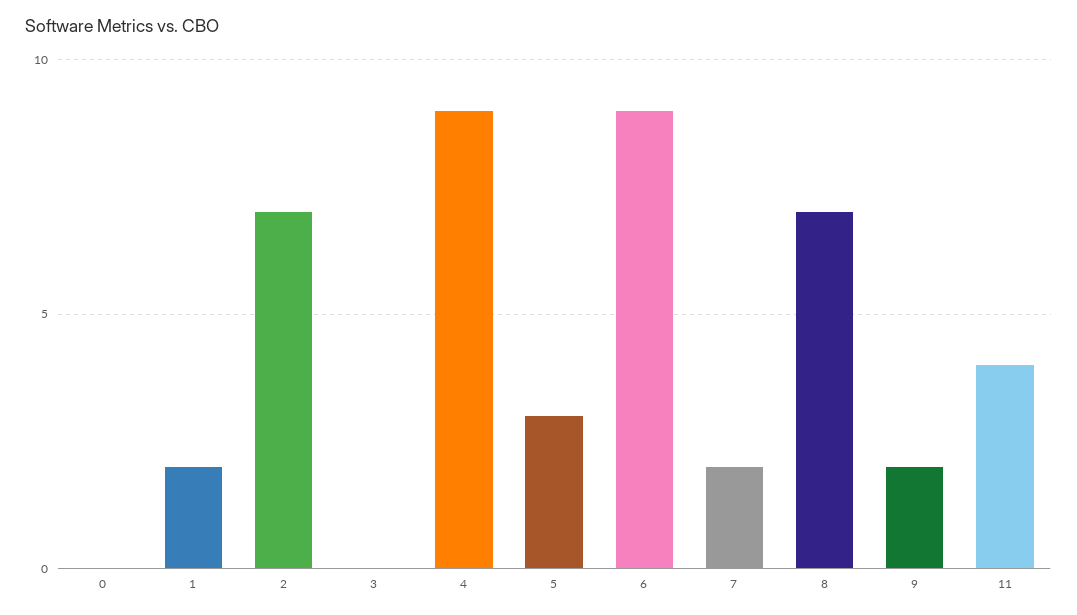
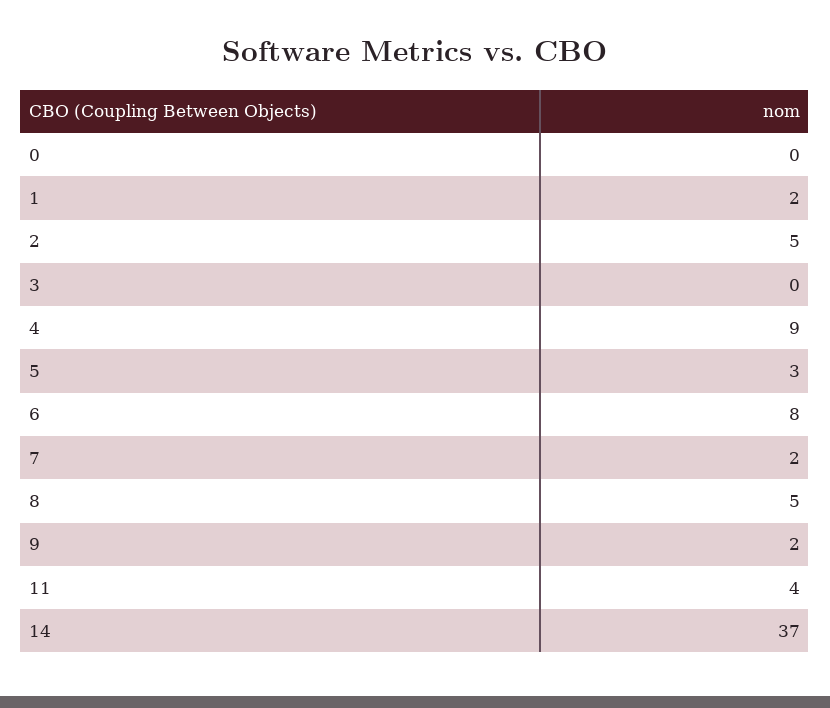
  {
    "0": 0,
    "1": 2,
-   "2": 7,
+   "2": 5,
    "3": 0,
    "4": 9,
    "5": 3,
-   "6": 9,
+   "6": 8,
    "7": 2,
-   "8": 7,
+   "8": 5,
    "9": 2,
-   "11": 4
+   "11": 4,
+   "14": 37
  }

